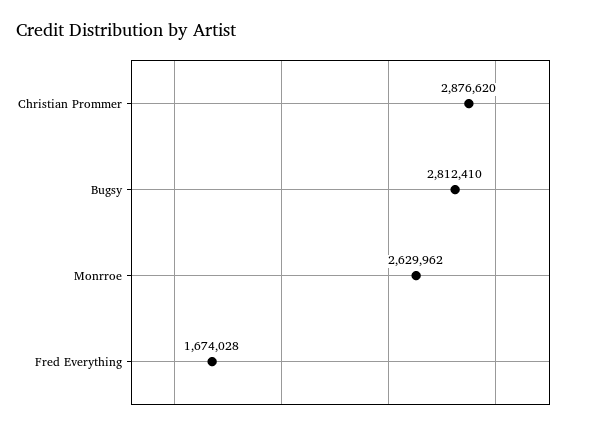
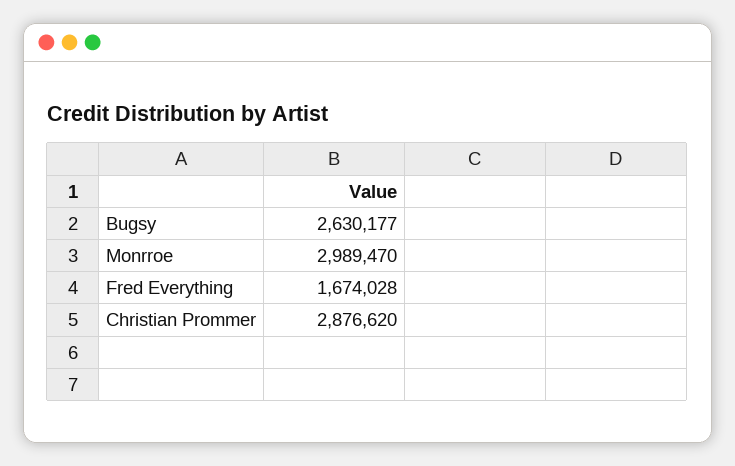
  {
    "Christian Prommer": 2876620,
-   "Bugsy": 2812410,
+   "Bugsy": 2630177,
-   "Monrroe": 2629962,
+   "Monrroe": 2989470,
    "Fred Everything": 1674028
  }

